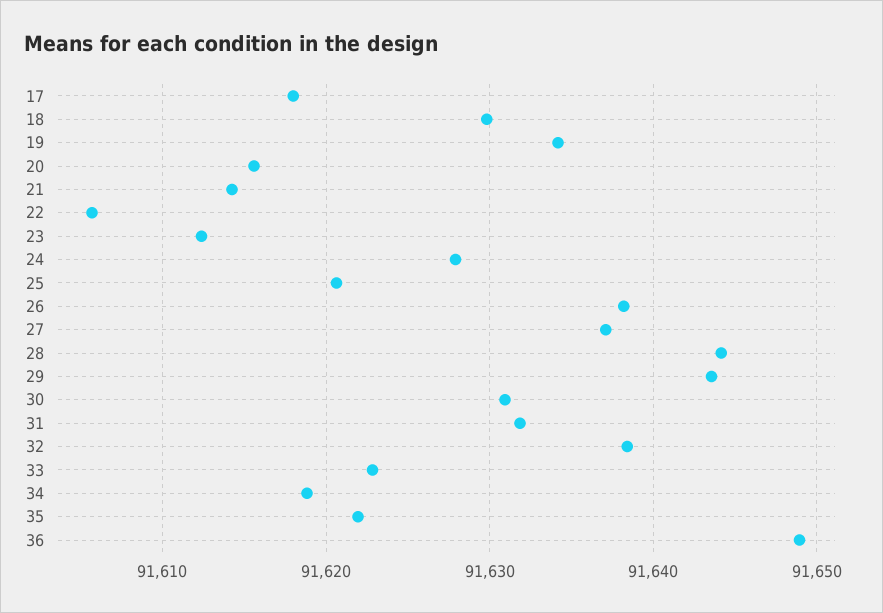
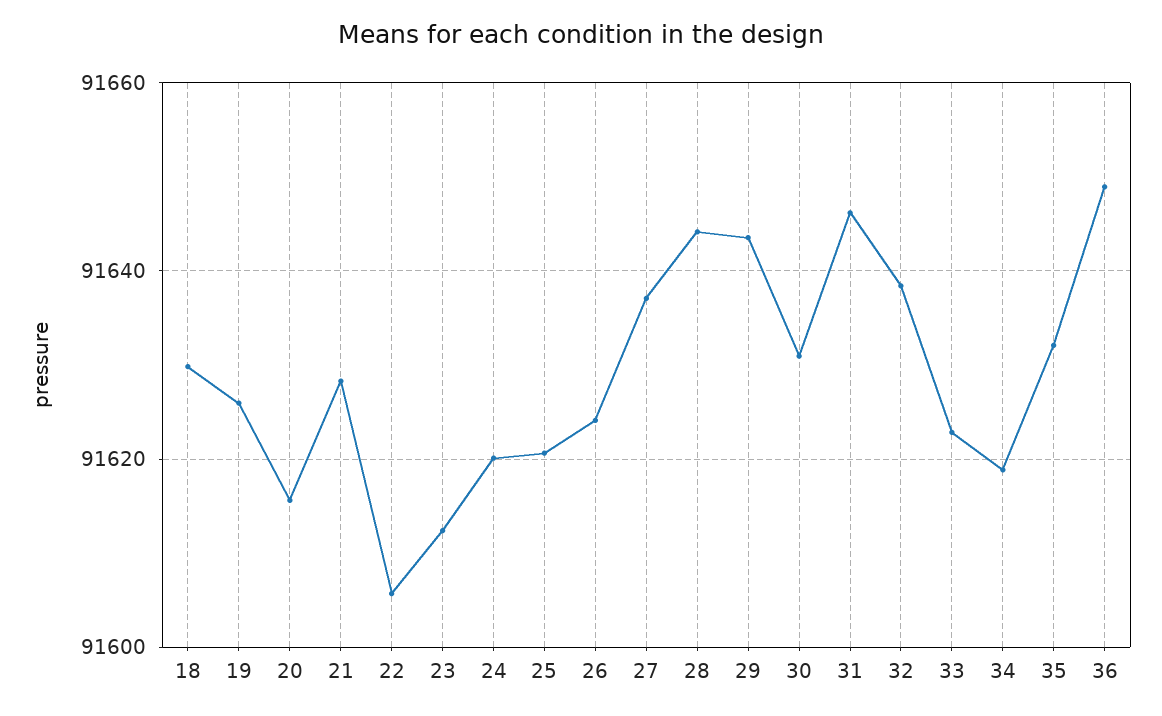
  {
-   "17": 91618,
    "18": 91630,
-   "19": 91634,
+   "19": 91626,
    "20": 91616,
-   "21": 91614,
+   "21": 91628,
    "22": 91606,
    "23": 91612,
-   "24": 91628,
+   "24": 91620,
    "25": 91621,
-   "26": 91638,
+   "26": 91624,
    "27": 91637,
    "28": 91644,
    "29": 91644,
    "30": 91631,
-   "31": 91632,
+   "31": 91646,
    "32": 91638,
    "33": 91623,
    "34": 91619,
-   "35": 91622,
+   "35": 91632,
    "36": 91649
  }

